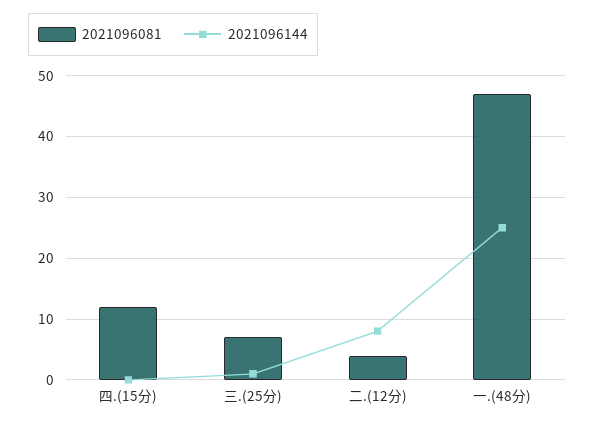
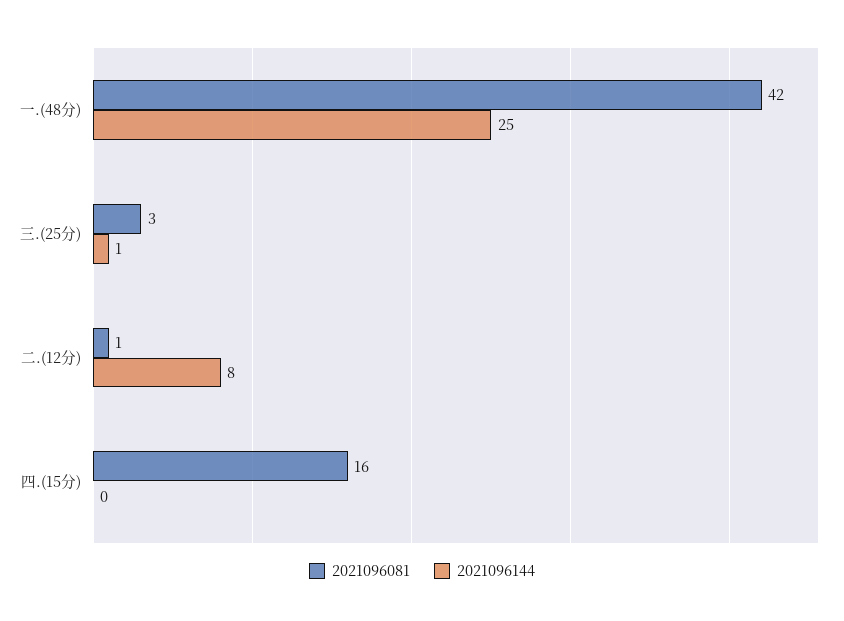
  {
    "2021096081": {
-     "四.(15分)": 12,
+     "四.(15分)": 16,
-     "三.(25分)": 7,
+     "三.(25分)": 3,
-     "二.(12分)": 4,
+     "二.(12分)": 1,
-     "一.(48分)": 47
+     "一.(48分)": 42
    },
    "2021096144": {
      "四.(15分)": 0,
      "三.(25分)": 1,
      "二.(12分)": 8,
      "一.(48分)": 25
    }
  }

